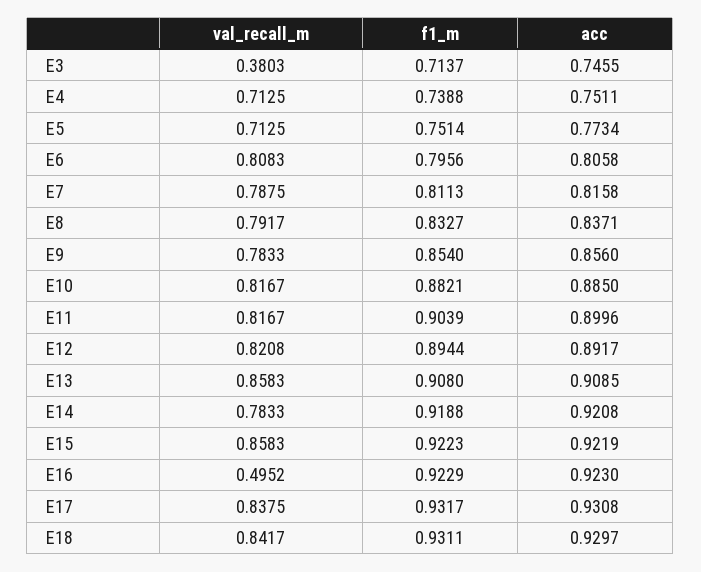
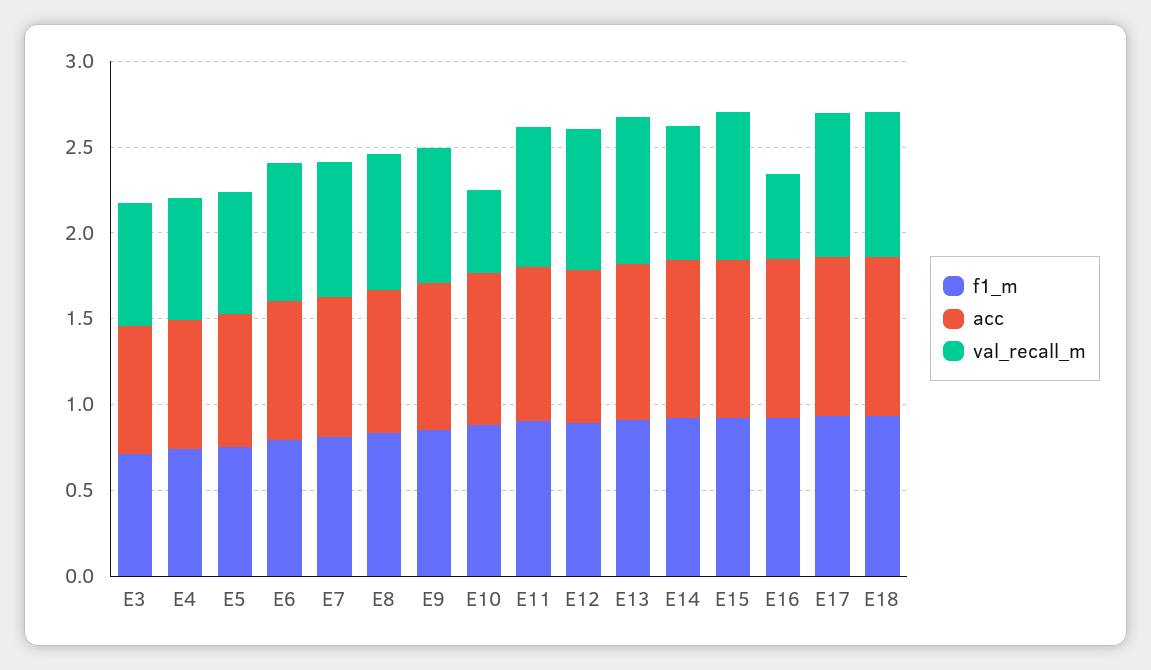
  {
    "val_recall_m": {
-     "E3": 0.3803,
+     "E3": 0.7,
      "E4": 0.7125,
      "E5": 0.7125,
      "E6": 0.8083,
      "E7": 0.7875,
      "E8": 0.7917,
      "E9": 0.7833,
-     "E10": 0.8167,
+     "E10": 0.5,
      "E11": 0.8167,
      "E12": 0.8208,
      "E13": 0.8583,
      "E14": 0.7833,
      "E15": 0.8583,
      "E16": 0.4952,
      "E17": 0.8375,
      "E18": 0.8417
    },
    "f1_m": {
      "E3": 0.7137,
      "E4": 0.7388,
      "E5": 0.7514,
      "E6": 0.7956,
      "E7": 0.8113,
      "E8": 0.8327,
      "E9": 0.854,
      "E10": 0.8821,
      "E11": 0.9039,
      "E12": 0.8944,
      "E13": 0.908,
      "E14": 0.9188,
      "E15": 0.9223,
      "E16": 0.9229,
      "E17": 0.9317,
      "E18": 0.9311
    },
    "acc": {
      "E3": 0.7455,
      "E4": 0.7511,
      "E5": 0.7734,
      "E6": 0.8058,
      "E7": 0.8158,
      "E8": 0.8371,
      "E9": 0.856,
      "E10": 0.885,
      "E11": 0.8996,
      "E12": 0.8917,
      "E13": 0.9085,
      "E14": 0.9208,
      "E15": 0.9219,
      "E16": 0.923,
      "E17": 0.9308,
      "E18": 0.9297
    }
  }

